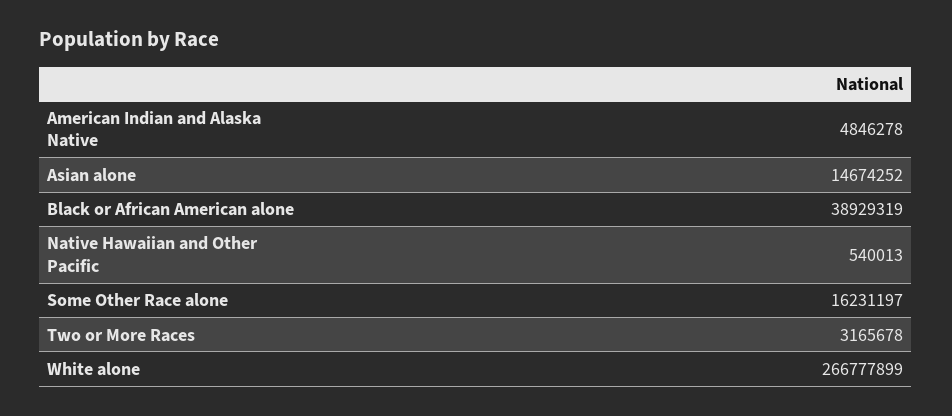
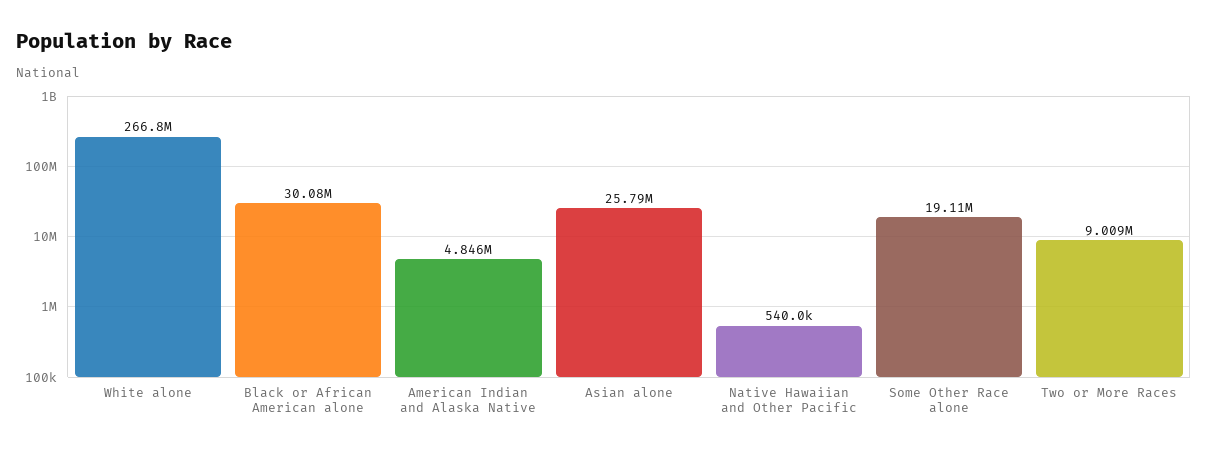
  {
    "American Indian and Alaska Native": 4846278,
-   "Asian alone": 14674252,
+   "Asian alone": 25790000,
-   "Black or African American alone": 38929319,
+   "Black or African American alone": 30080000,
    "Native Hawaiian and Other Pacific": 540013,
-   "Some Other Race alone": 16231197,
+   "Some Other Race alone": 19110000,
-   "Two or More Races": 3165678,
+   "Two or More Races": 9009000,
    "White alone": 266777899
  }

